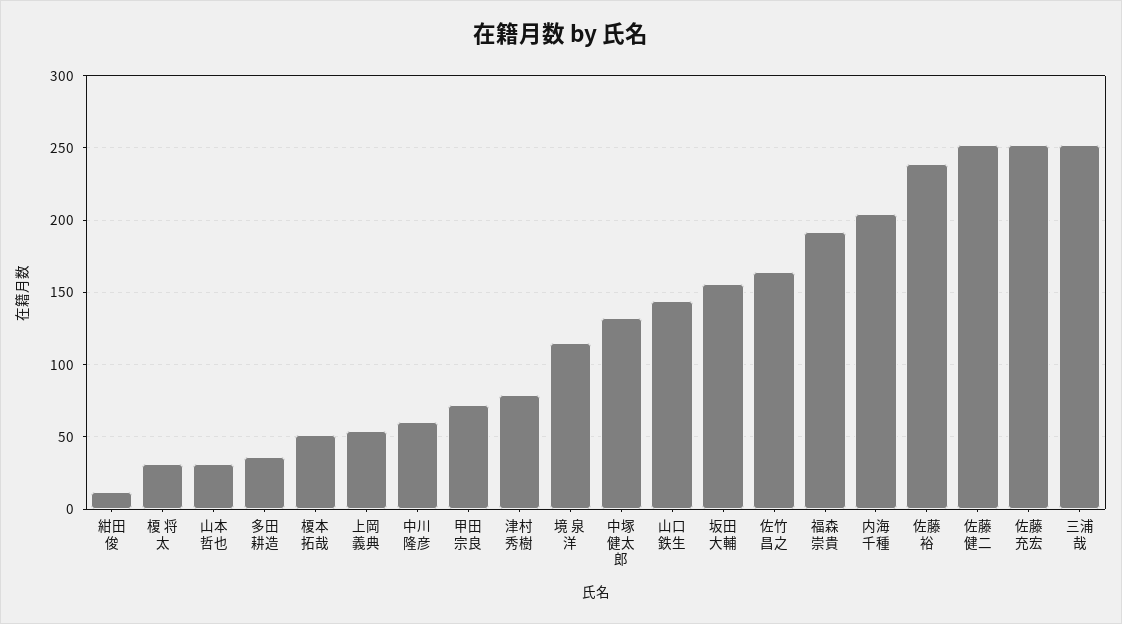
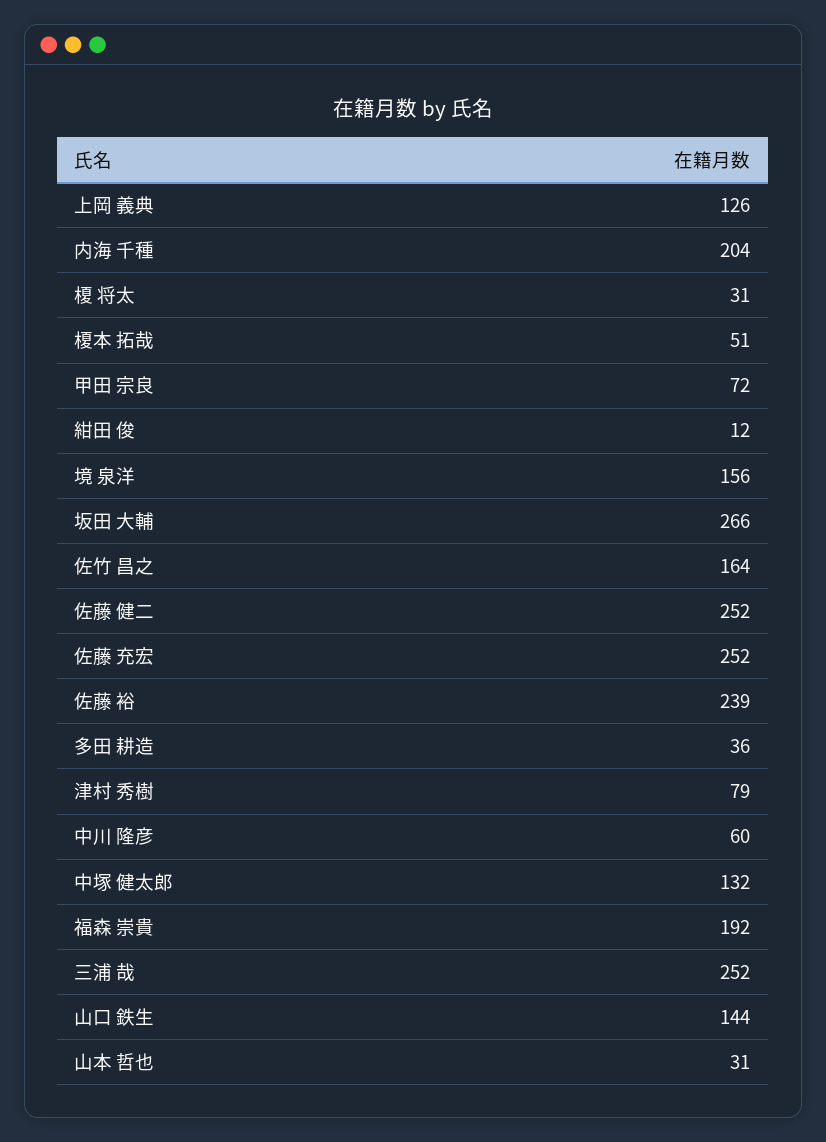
  {
    "紺田 俊": 12,
    "榎 将太": 31,
    "山本 哲也": 31,
    "多田 耕造": 36,
    "榎本 拓哉": 51,
-   "上岡 義典": 55,
+   "上岡 義典": 126,
    "中川 隆彦": 60,
    "甲田 宗良": 72,
    "津村 秀樹": 79,
-   "境 泉洋": 115,
+   "境 泉洋": 156,
    "中塚 健太郎": 132,
    "山口 鉄生": 144,
-   "坂田 大輔": 155,
+   "坂田 大輔": 266,
    "佐竹 昌之": 164,
    "福森 崇貴": 192,
    "内海 千種": 204,
    "佐藤 裕": 239,
    "佐藤 健二": 252,
    "佐藤 充宏": 252,
    "三浦 哉": 252
  }

